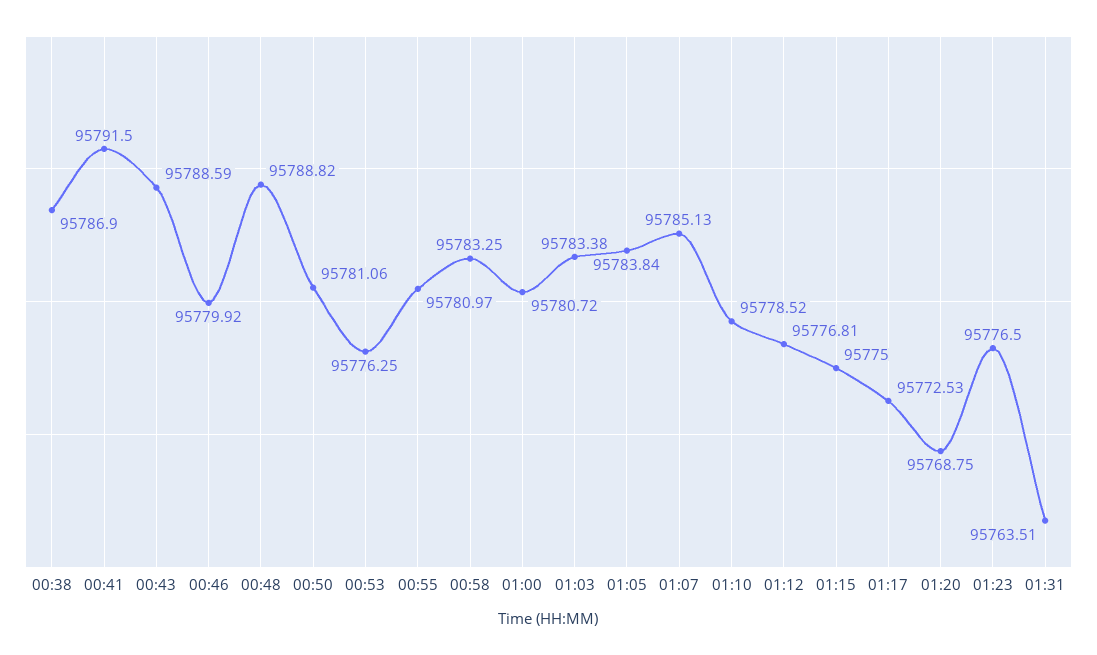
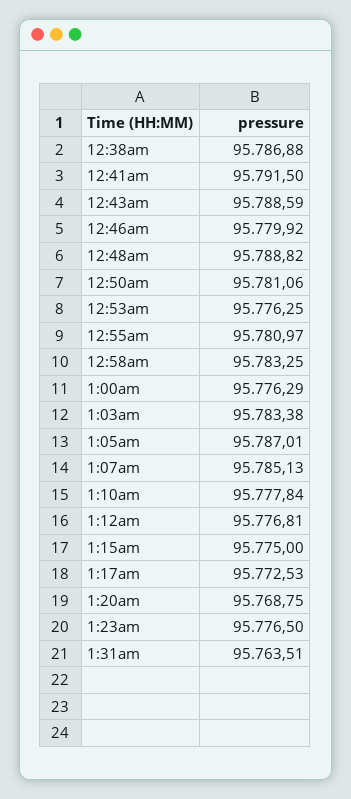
  {
-   "00:38": 95786.9,
+   "00:38": 95786.88,
    "00:41": 95791.5,
    "00:43": 95788.59,
    "00:46": 95779.92,
    "00:48": 95788.82,
    "00:50": 95781.06,
    "00:53": 95776.25,
    "00:55": 95780.97,
    "00:58": 95783.25,
-   "01:00": 95780.72,
+   "01:00": 95776.29,
    "01:03": 95783.38,
-   "01:05": 95783.84,
+   "01:05": 95787.01,
    "01:07": 95785.13,
-   "01:10": 95778.52,
+   "01:10": 95777.84,
    "01:12": 95776.81,
    "01:15": 95775,
    "01:17": 95772.53,
    "01:20": 95768.75,
    "01:23": 95776.5,
    "01:31": 95763.51
  }

